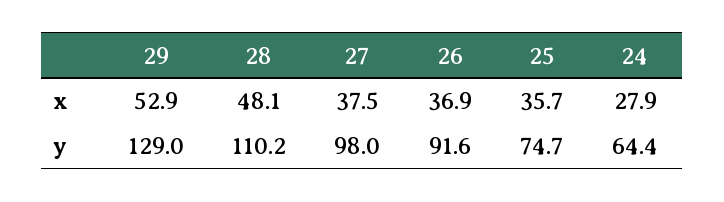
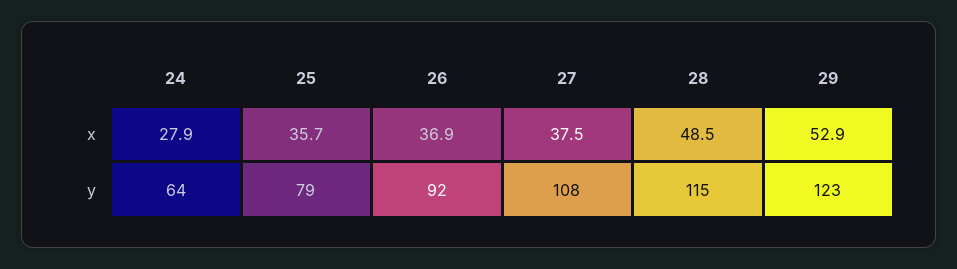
  {
    "29": {
      "x": 52.9,
-     "y": 129
+     "y": 123
    },
    "28": {
-     "x": 48.1,
+     "x": 48.5,
-     "y": 110.2
+     "y": 115
    },
    "27": {
      "x": 37.5,
-     "y": 98
+     "y": 108
    },
    "26": {
      "x": 36.9,
      "y": 91.6
    },
    "25": {
      "x": 35.7,
-     "y": 74.7
+     "y": 79
    },
    "24": {
      "x": 27.9,
      "y": 64.4
    }
  }

